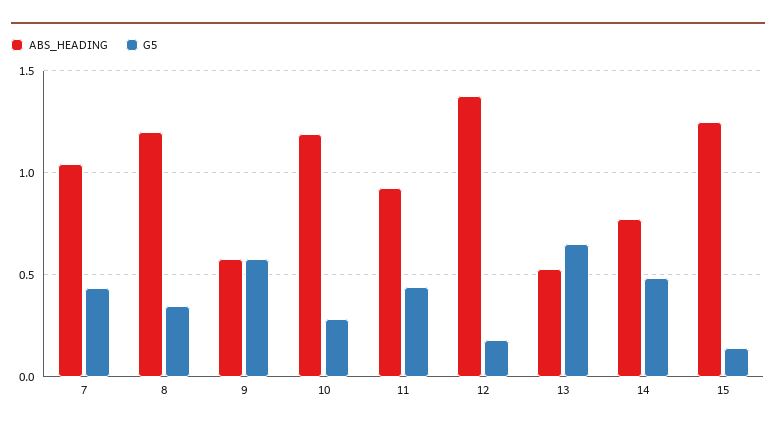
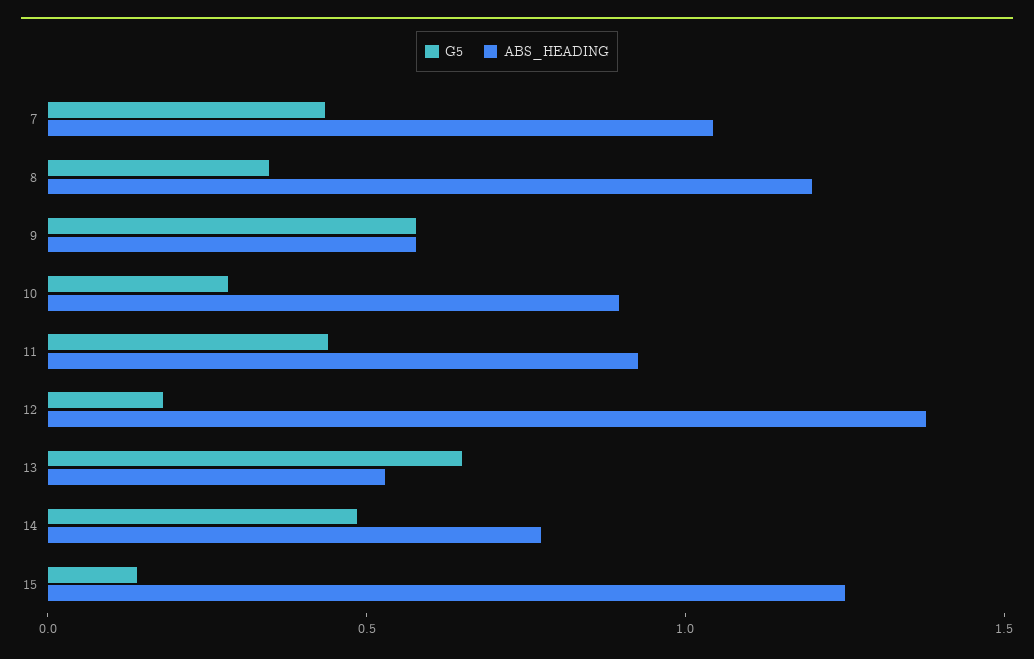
  {
    "ABS_HEADING": {
      "7": 1.05,
      "8": 1.2,
      "9": 0.6,
-     "10": 1.2,
+     "10": 0.9,
      "11": 0.95,
      "12": 1.4,
      "13": 0.55,
      "14": 0.75,
      "15": 1.25
    },
    "G5": {
      "7": 0.45,
      "8": 0.35,
      "9": 0.6,
      "10": 0.3,
      "11": 0.45,
      "12": 0.2,
      "13": 0.65,
      "14": 0.5,
      "15": 0.15
    }
  }

